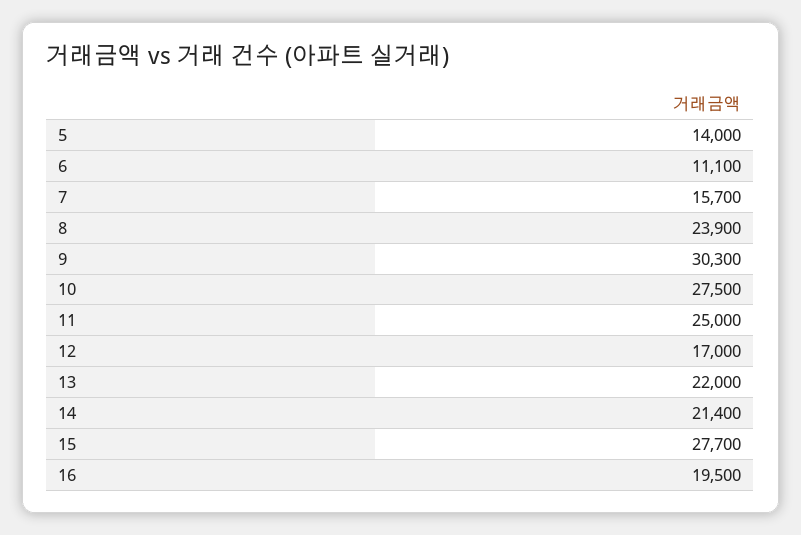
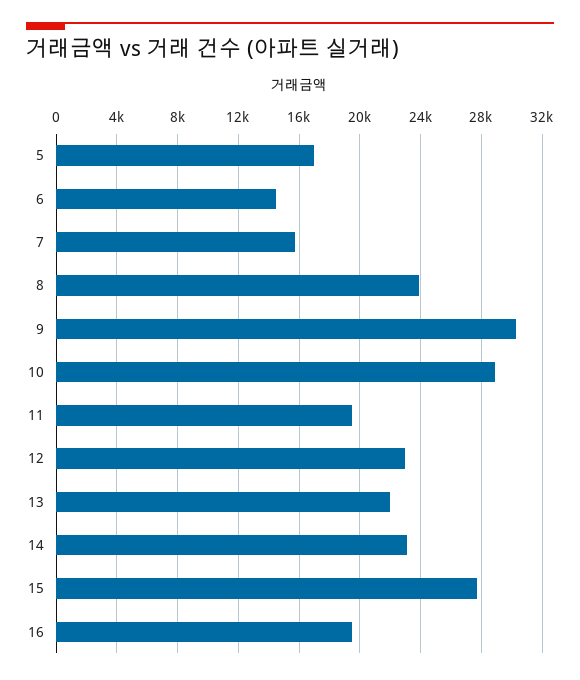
  {
-   "5": 14000,
+   "5": 17000,
-   "6": 11100,
+   "6": 14500,
    "7": 15700,
    "8": 23900,
    "9": 30300,
-   "10": 27500,
+   "10": 29000,
-   "11": 25000,
+   "11": 19500,
-   "12": 17000,
+   "12": 23000,
    "13": 22000,
-   "14": 21400,
+   "14": 23000,
    "15": 27700,
    "16": 19500
  }

